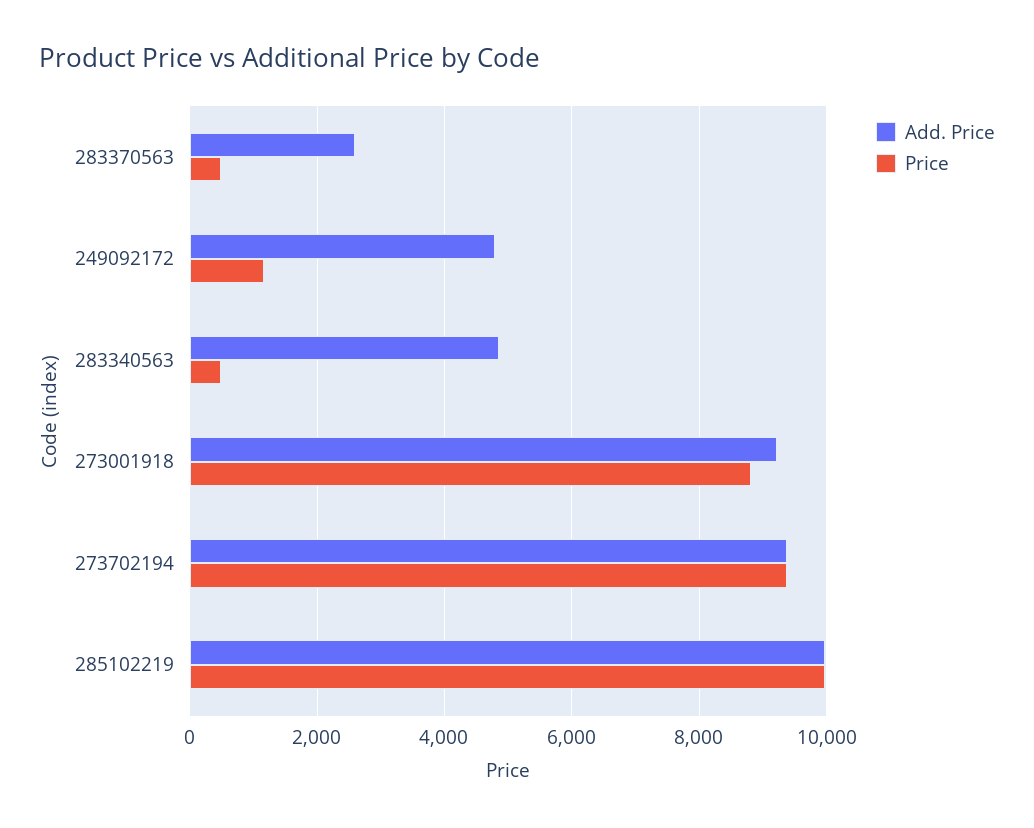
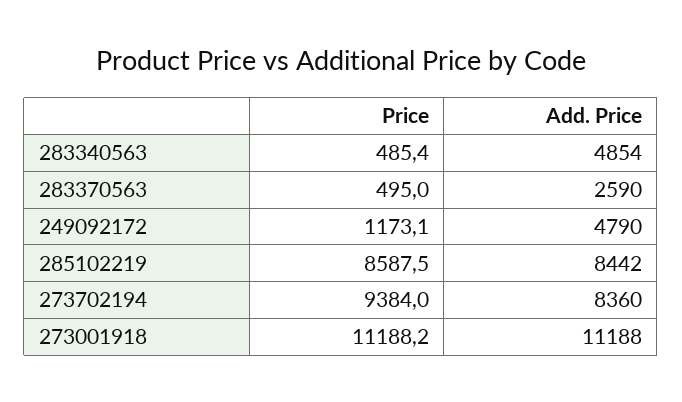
  {
    "Add. Price": {
      "283370563": 2590,
      "249092172": 4790,
      "283340563": 4854,
-     "273001918": 9200,
+     "273001918": 11188,
-     "273702194": 9400,
+     "273702194": 8360,
-     "285102219": 10000
+     "285102219": 8442
    },
    "Price": {
      "283370563": 495,
      "249092172": 1173.1,
      "283340563": 485.4,
-     "273001918": 8800,
+     "273001918": 11188.2,
      "273702194": 9384,
-     "285102219": 10000
+     "285102219": 8587.5
    }
  }

